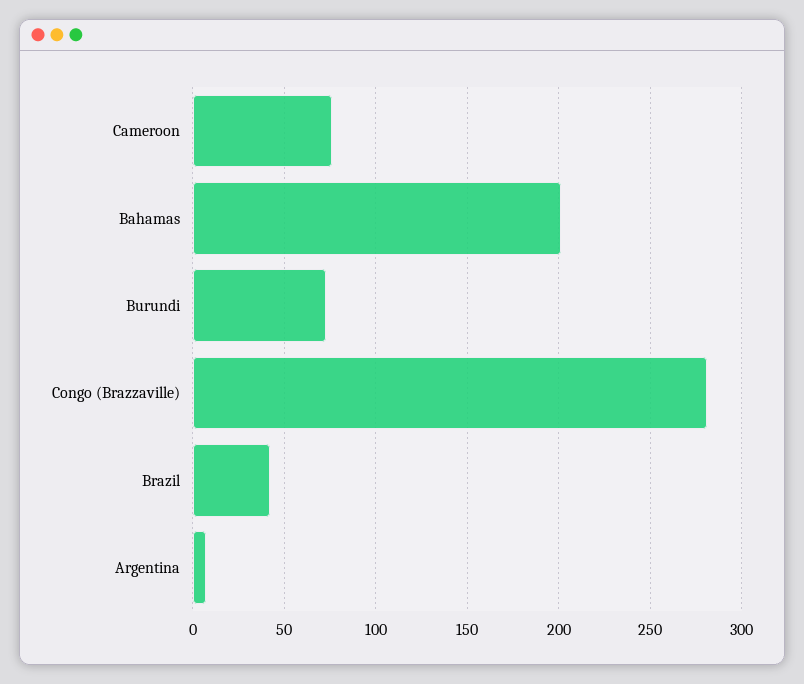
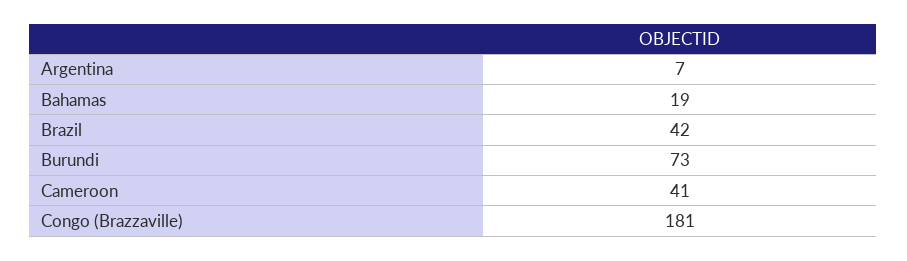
  {
-   "Cameroon": 75,
+   "Cameroon": 41,
-   "Bahamas": 200,
+   "Bahamas": 19,
    "Burundi": 73,
-   "Congo (Brazzaville)": 280,
+   "Congo (Brazzaville)": 181,
    "Brazil": 42,
    "Argentina": 7
  }

